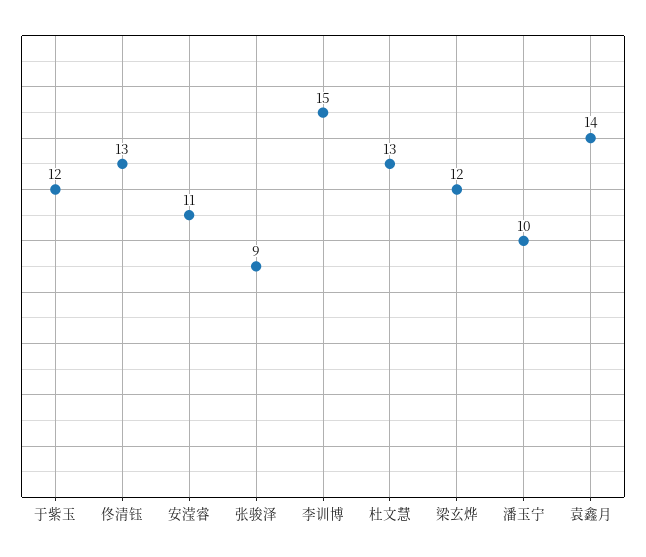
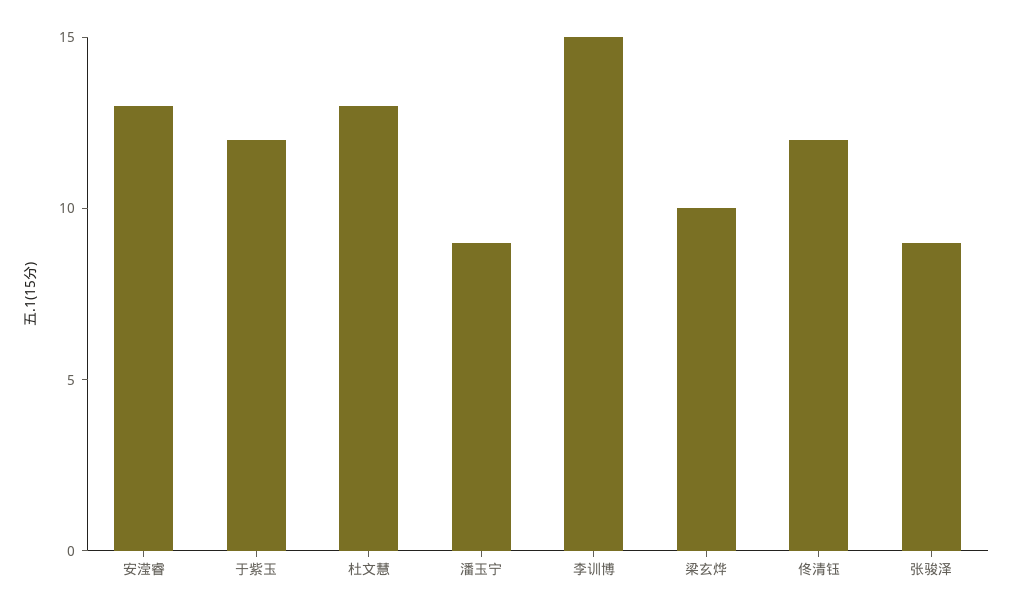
  {
    "于紫玉": 12,
-   "佟清钰": 13,
+   "佟清钰": 12,
-   "安滢睿": 11,
+   "安滢睿": 13,
    "张骏泽": 9,
    "李训博": 15,
    "杜文慧": 13,
-   "梁玄烨": 12,
+   "梁玄烨": 10,
-   "潘玉宁": 10,
+   "潘玉宁": 9
-   "袁鑫月": 14
  }

